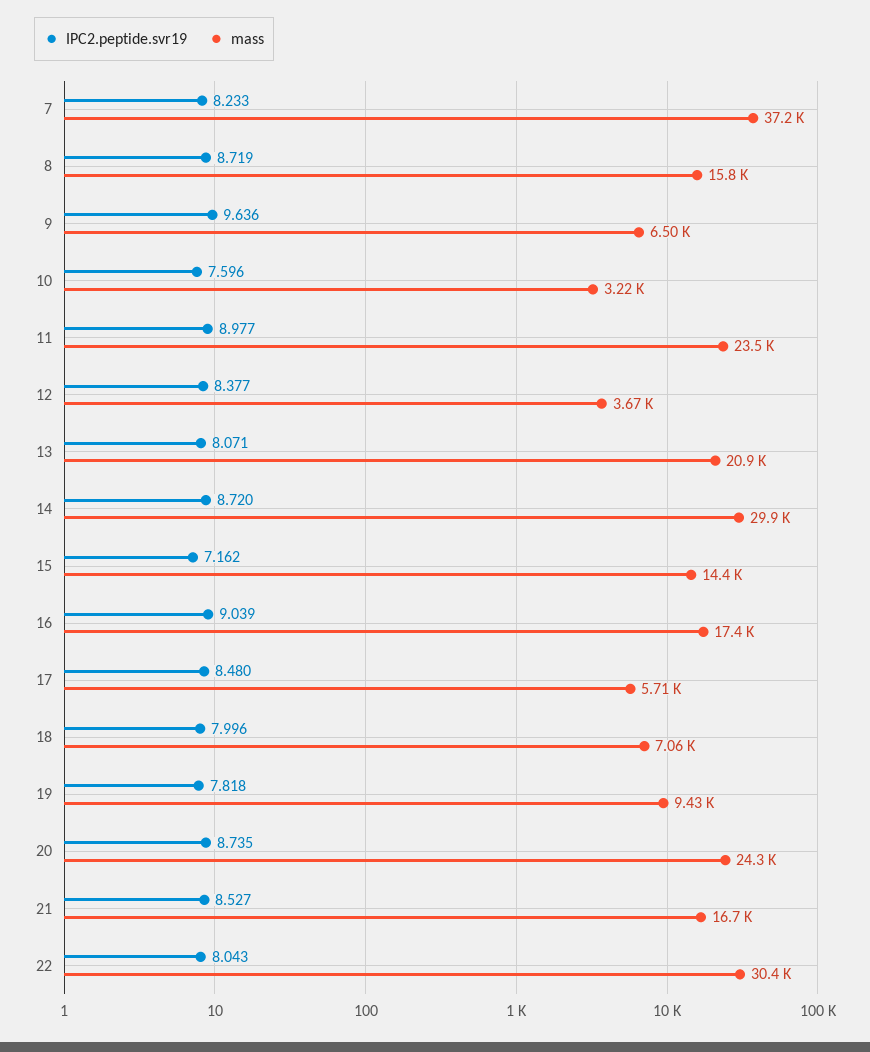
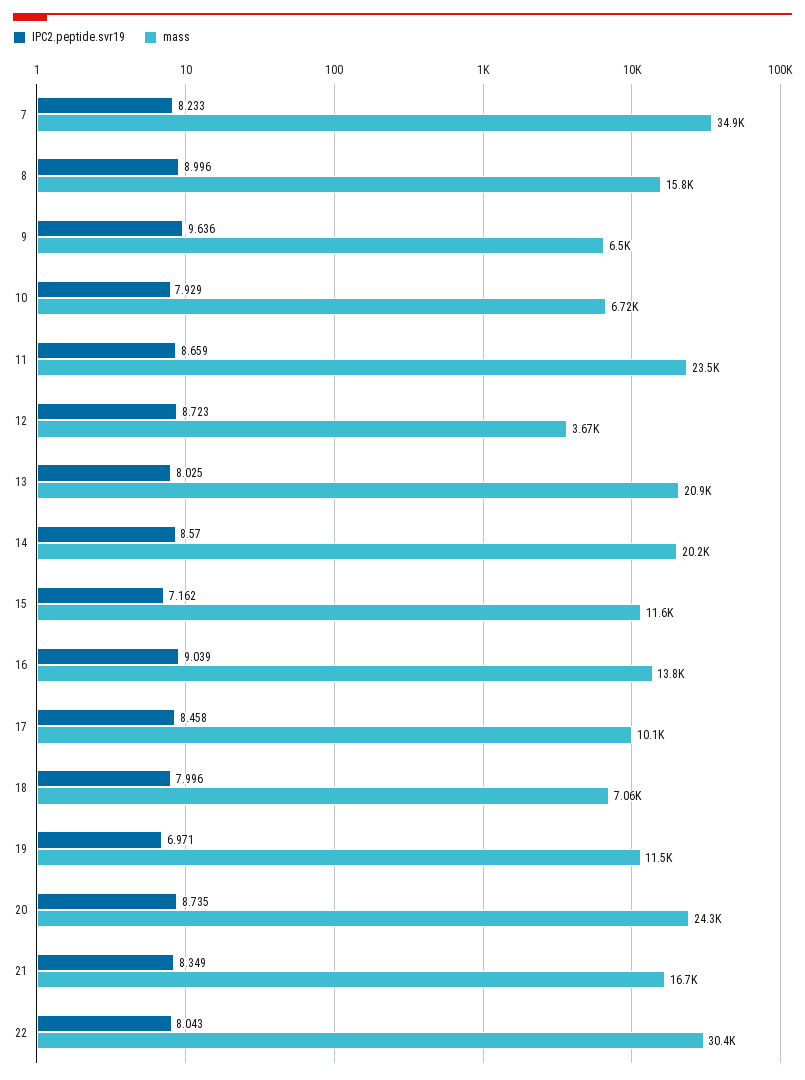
  {
    "IPC2.peptide.svr19": {
      "7": 8.233,
-     "8": 8.719,
+     "8": 8.996,
      "9": 9.636,
-     "10": 7.596,
+     "10": 7.929,
-     "11": 8.977,
+     "11": 8.659,
-     "12": 8.377,
+     "12": 8.723,
-     "13": 8.071,
+     "13": 8.025,
-     "14": 8.72,
+     "14": 8.57,
      "15": 7.162,
      "16": 9.039,
-     "17": 8.48,
+     "17": 8.458,
      "18": 7.996,
-     "19": 7.818,
+     "19": 6.971,
      "20": 8.735,
-     "21": 8.527,
+     "21": 8.349,
      "22": 8.043
    },
    "mass": {
-     "7": 37200,
+     "7": 34900,
      "8": 15800,
      "9": 6500,
-     "10": 3220,
+     "10": 6720,
      "11": 23500,
      "12": 3670,
      "13": 20900,
-     "14": 29900,
+     "14": 20200,
-     "15": 14400,
+     "15": 11600,
-     "16": 17400,
+     "16": 13800,
-     "17": 5710,
+     "17": 10100,
      "18": 7060,
-     "19": 9430,
+     "19": 11500,
      "20": 24300,
      "21": 16700,
      "22": 30400
    }
  }

